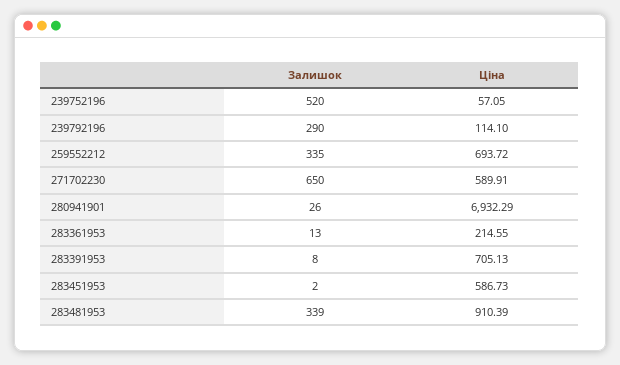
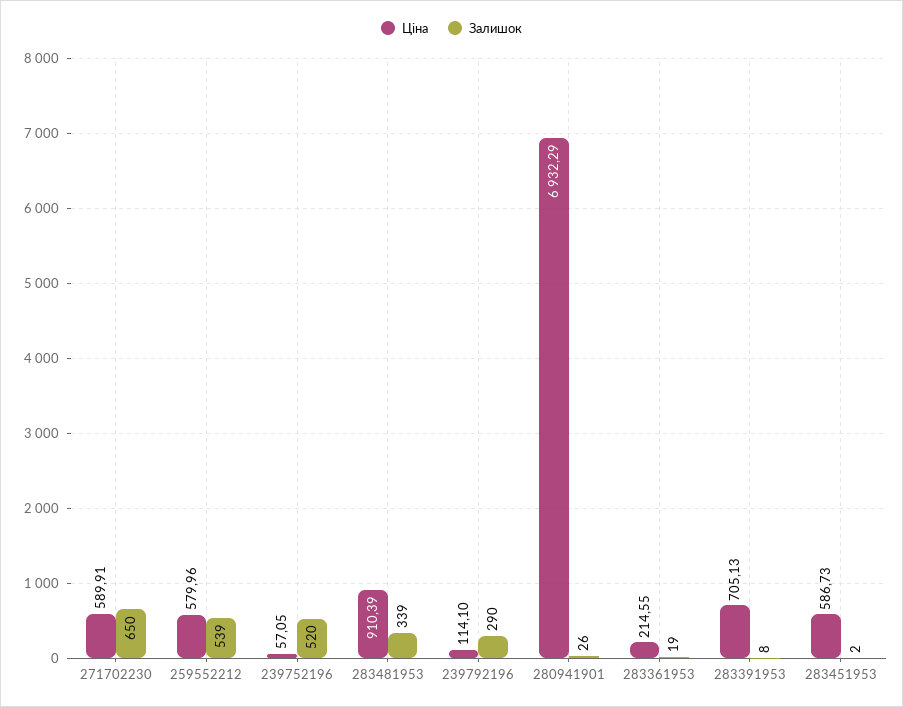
  {
    "Залишок": {
      "239752196": 520,
      "239792196": 290,
-     "259552212": 335,
+     "259552212": 539,
      "271702230": 650,
      "280941901": 26,
-     "283361953": 13,
+     "283361953": 19,
      "283391953": 8,
      "283451953": 2,
      "283481953": 339
    },
    "Ціна": {
      "239752196": 57.05,
      "239792196": 114.1,
-     "259552212": 693.72,
+     "259552212": 579.96,
      "271702230": 589.91,
      "280941901": 6932.29,
      "283361953": 214.55,
      "283391953": 705.13,
      "283451953": 586.73,
      "283481953": 910.39
    }
  }

